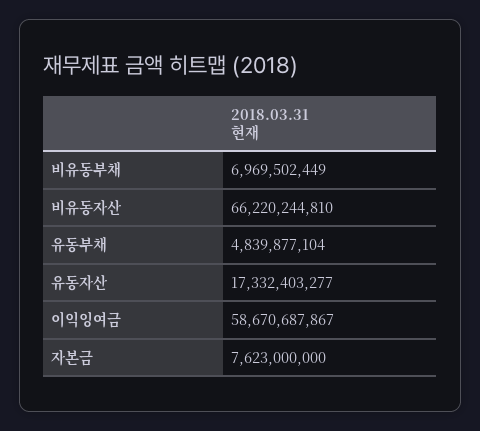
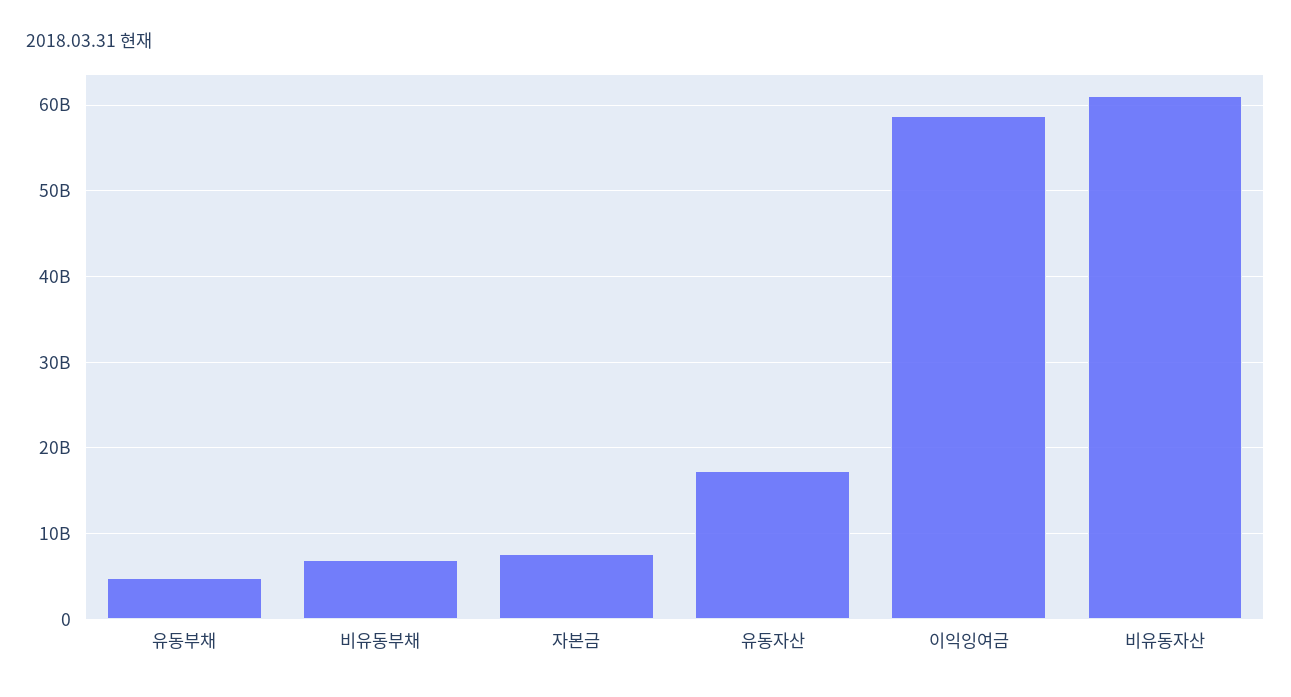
  {
    "비유동부채": 6969502449,
-   "비유동자산": 66220244810,
+   "비유동자산": 61000000000,
    "유동부채": 4839877104,
    "유동자산": 17332403277,
    "이익잉여금": 58670687867,
    "자본금": 7623000000
  }

